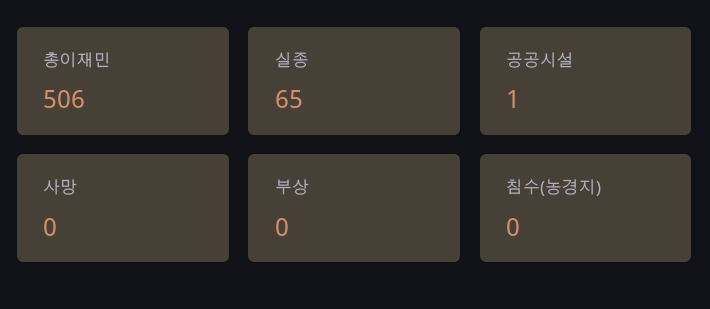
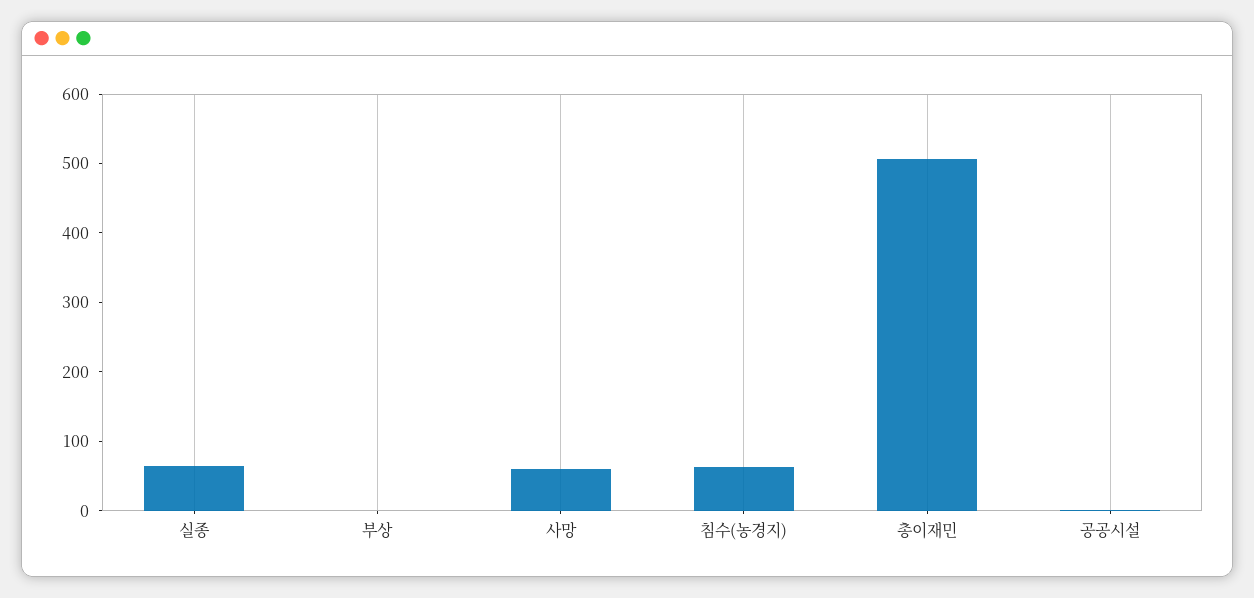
  {
    "총이재민": 506,
    "실종": 65,
    "공공시설": 1,
-   "사망": 0,
+   "사망": 60,
    "부상": 0,
-   "침수(농경지)": 0
+   "침수(농경지)": 60
  }

